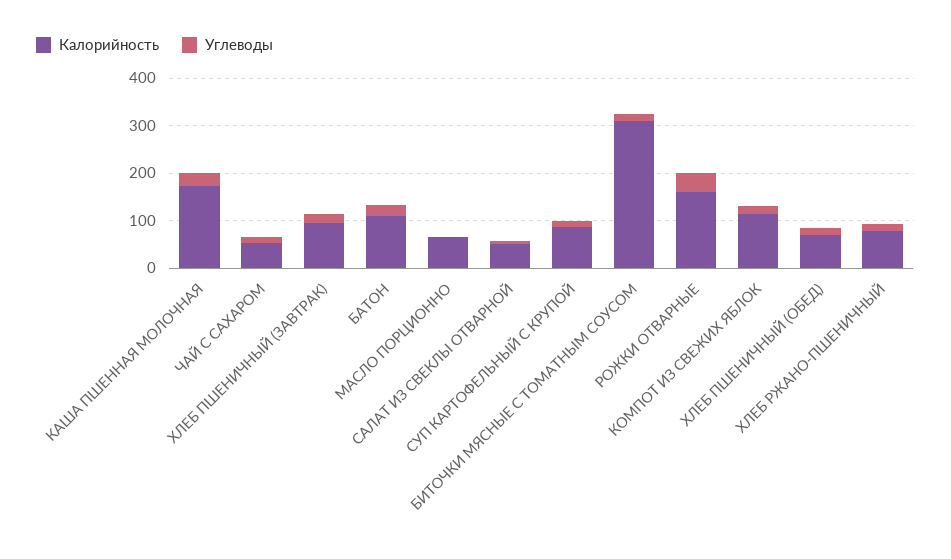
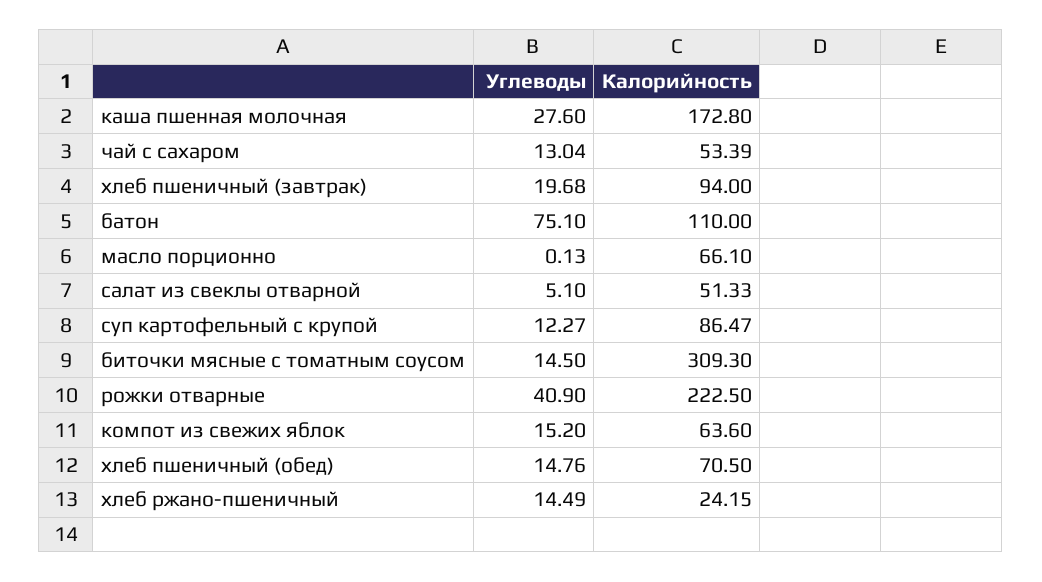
  {
    "Калорийность": {
      "КАША ПШЕННАЯ МОЛОЧНАЯ": 172.8,
      "ЧАЙ С САХАРОМ": 53.39,
      "ХЛЕБ ПШЕНИЧНЫЙ (ЗАВТРАК)": 94,
      "БАТОН": 110,
      "МАСЛО ПОРЦИОННО": 66.1,
      "САЛАТ ИЗ СВЕКЛЫ ОТВАРНОЙ": 51.33,
      "СУП КАРТОФЕЛЬНЫЙ С КРУПОЙ": 86.47,
      "БИТОЧКИ МЯСНЫЕ С ТОМАТНЫМ СОУСОМ": 309.3,
-     "РОЖКИ ОТВАРНЫЕ": 160,
+     "РОЖКИ ОТВАРНЫЕ": 222.5,
-     "КОМПОТ ИЗ СВЕЖИХ ЯБЛОК": 120,
+     "КОМПОТ ИЗ СВЕЖИХ ЯБЛОК": 63.6,
      "ХЛЕБ ПШЕНИЧНЫЙ (ОБЕД)": 70.5,
-     "ХЛЕБ РЖАНО-ПШЕНИЧНЫЙ": 80
+     "ХЛЕБ РЖАНО-ПШЕНИЧНЫЙ": 24.15
    },
    "Углеводы": {
      "КАША ПШЕННАЯ МОЛОЧНАЯ": 27.6,
      "ЧАЙ С САХАРОМ": 13.04,
      "ХЛЕБ ПШЕНИЧНЫЙ (ЗАВТРАК)": 19.68,
-     "БАТОН": 20,
+     "БАТОН": 75.1,
      "МАСЛО ПОРЦИОННО": 0.13,
      "САЛАТ ИЗ СВЕКЛЫ ОТВАРНОЙ": 5.1,
      "СУП КАРТОФЕЛЬНЫЙ С КРУПОЙ": 12.27,
      "БИТОЧКИ МЯСНЫЕ С ТОМАТНЫМ СОУСОМ": 14.5,
      "РОЖКИ ОТВАРНЫЕ": 40.9,
      "КОМПОТ ИЗ СВЕЖИХ ЯБЛОК": 15.2,
      "ХЛЕБ ПШЕНИЧНЫЙ (ОБЕД)": 14.76,
      "ХЛЕБ РЖАНО-ПШЕНИЧНЫЙ": 14.49
    }
  }

